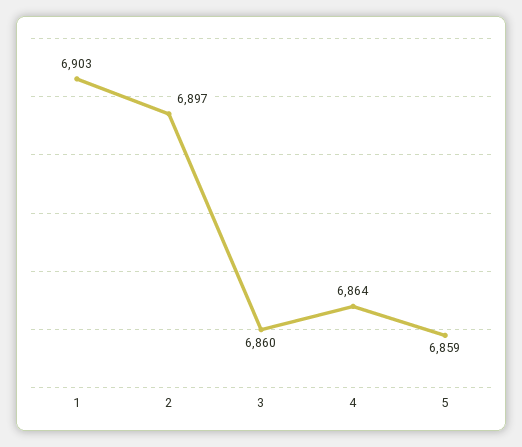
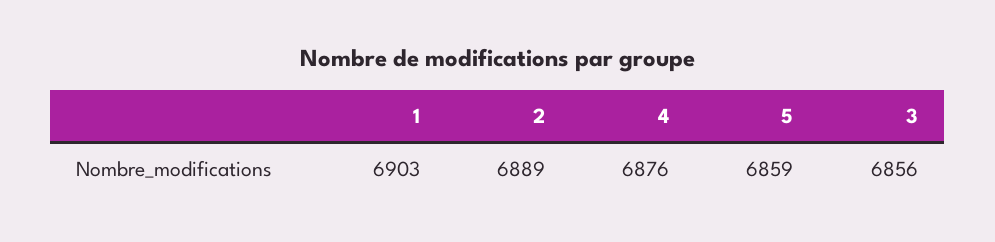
  {
    "1": 6903,
-   "2": 6897,
+   "2": 6889,
-   "3": 6860,
+   "3": 6856,
-   "4": 6864,
+   "4": 6876,
    "5": 6859
  }

